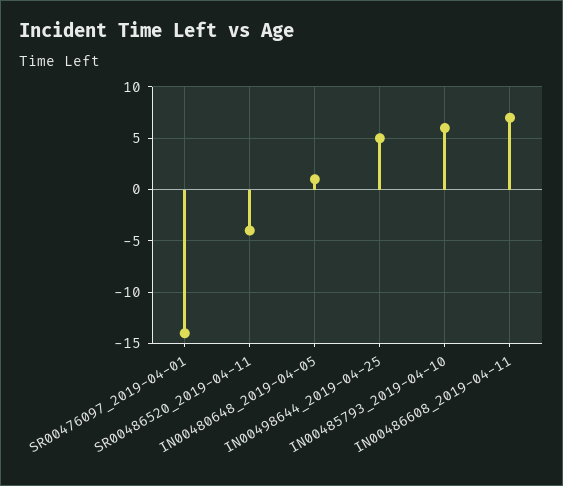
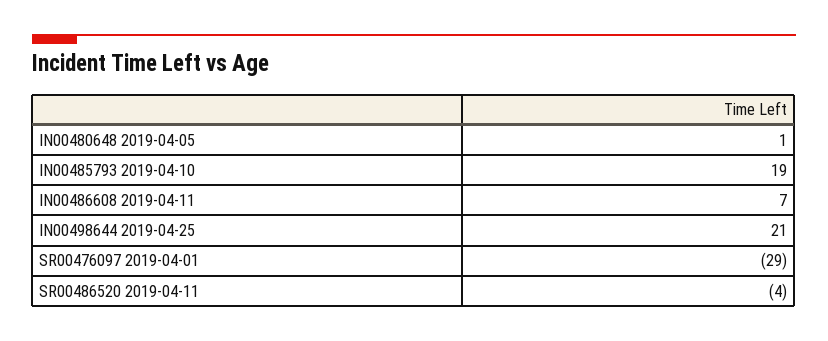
  {
-   "SR00476097_2019-04-01": -14,
+   "SR00476097_2019-04-01": -29,
    "SR00486520_2019-04-11": -4,
    "IN00480648_2019-04-05": 1,
-   "IN00498644_2019-04-25": 5,
+   "IN00498644_2019-04-25": 21,
-   "IN00485793_2019-04-10": 6,
+   "IN00485793_2019-04-10": 19,
    "IN00486608_2019-04-11": 7
  }

